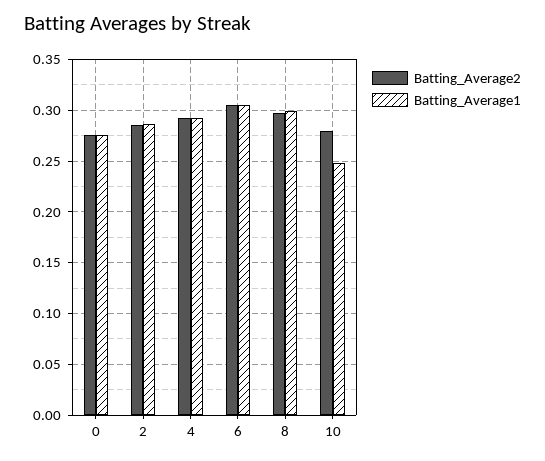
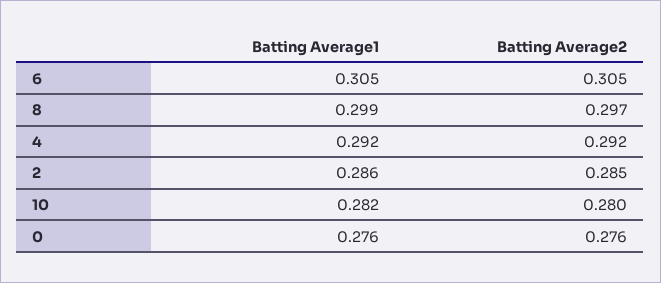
  {
    "Batting_Average2": {
      "0": 0.276,
      "2": 0.285,
      "4": 0.292,
      "6": 0.305,
      "8": 0.297,
      "10": 0.28
    },
    "Batting_Average1": {
      "0": 0.276,
      "2": 0.286,
      "4": 0.292,
      "6": 0.305,
      "8": 0.299,
-     "10": 0.25
+     "10": 0.282
    }
  }

